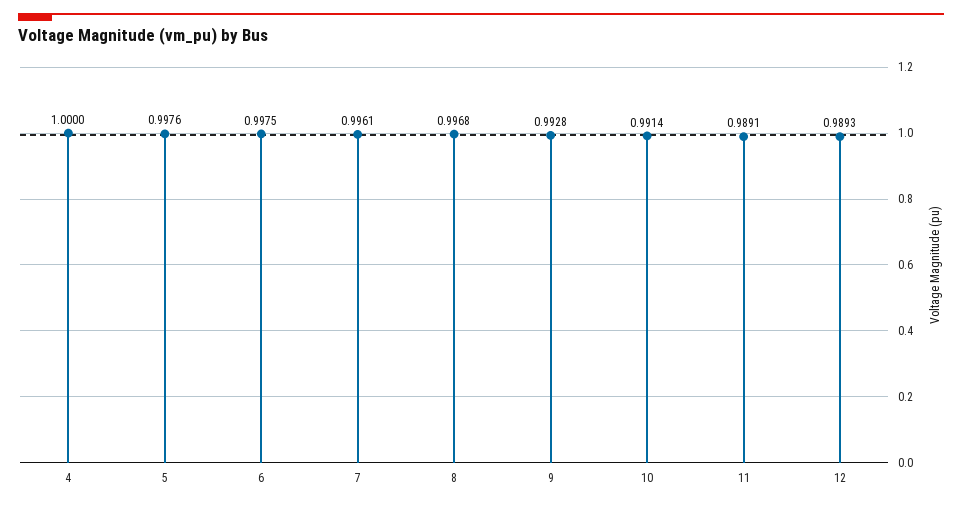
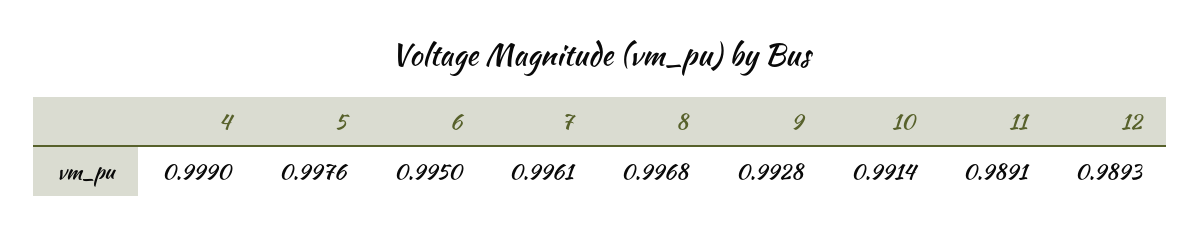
  {
-   "4": 1,
+   "4": 0.999,
    "5": 0.9976,
-   "6": 0.9975,
+   "6": 0.995,
    "7": 0.9961,
    "8": 0.9968,
    "9": 0.9928,
    "10": 0.9914,
    "11": 0.9891,
    "12": 0.9893
  }

